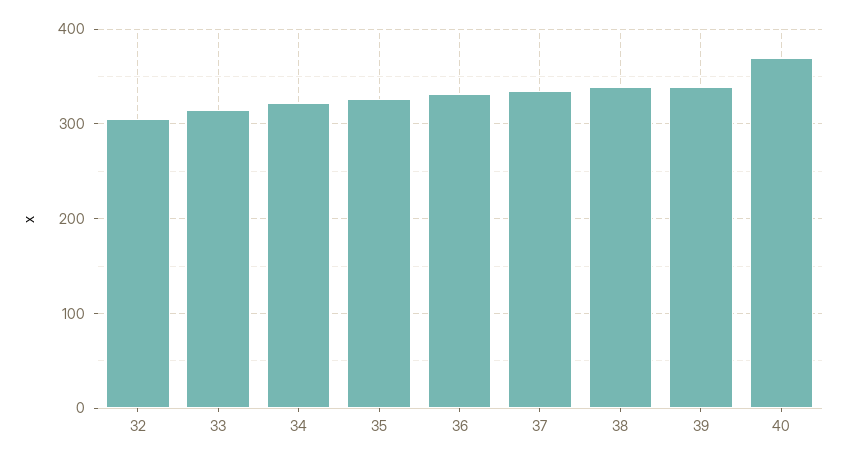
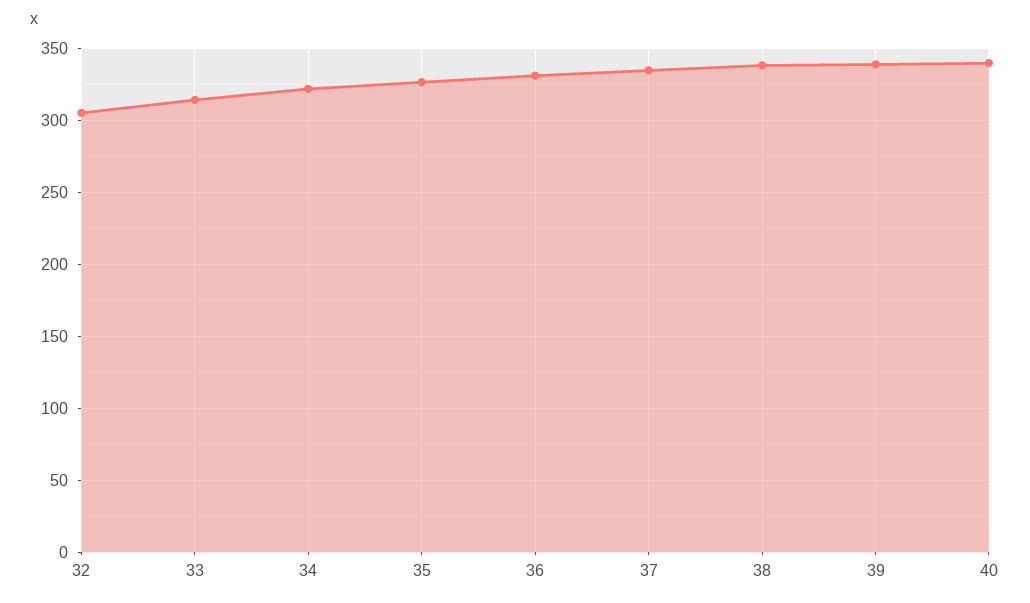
  {
    "32": 305,
    "33": 315,
    "34": 320,
    "35": 325,
    "36": 330,
    "37": 335,
    "38": 340,
    "39": 340,
-   "40": 370
+   "40": 340
  }

